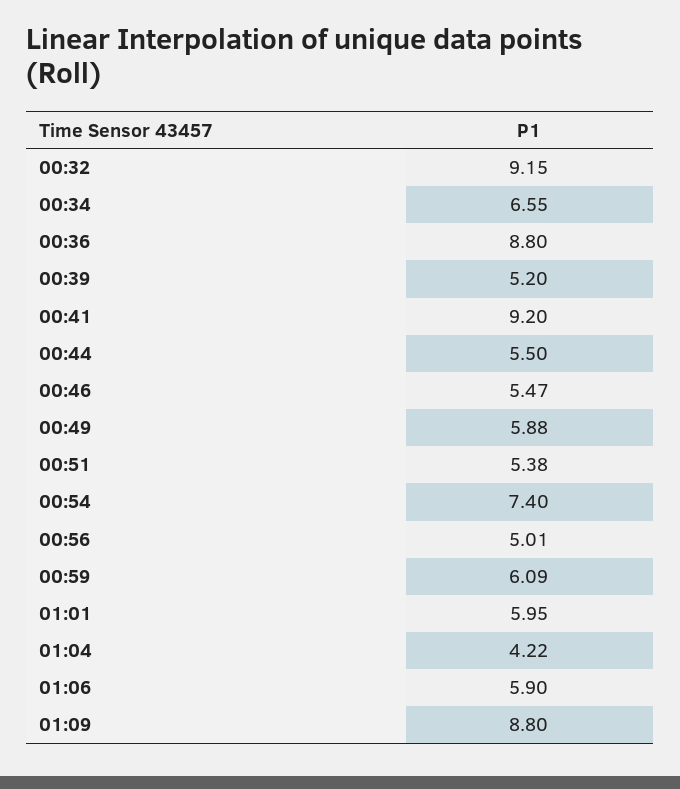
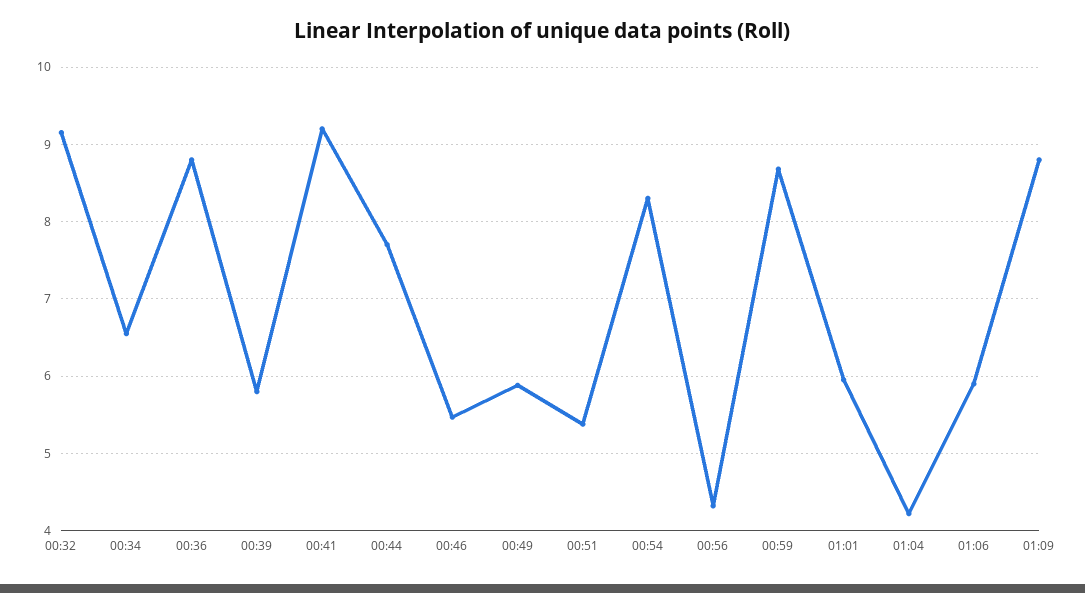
  {
    "00:32": 9.15,
    "00:34": 6.55,
    "00:36": 8.8,
-   "00:39": 5.2,
+   "00:39": 5.8,
    "00:41": 9.2,
-   "00:44": 5.5,
+   "00:44": 7.7,
    "00:46": 5.47,
    "00:49": 5.88,
    "00:51": 5.38,
-   "00:54": 7.4,
+   "00:54": 8.3,
-   "00:56": 5.01,
+   "00:56": 4.3,
-   "00:59": 6.09,
+   "00:59": 8.7,
    "01:01": 5.95,
    "01:04": 4.22,
    "01:06": 5.9,
    "01:09": 8.8
  }

